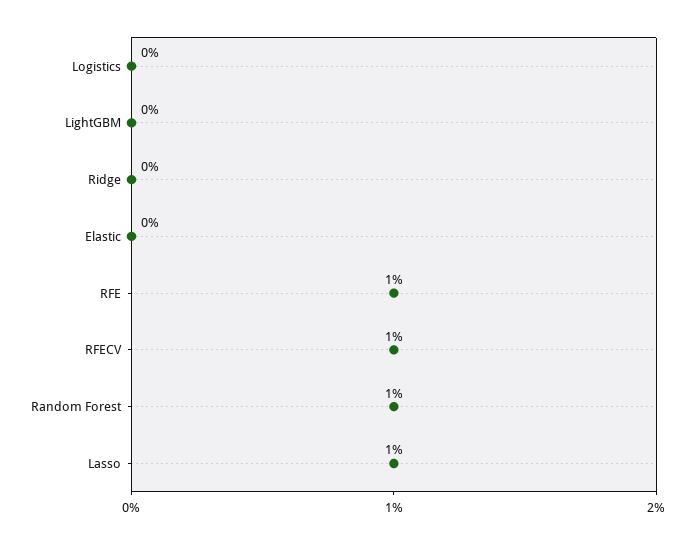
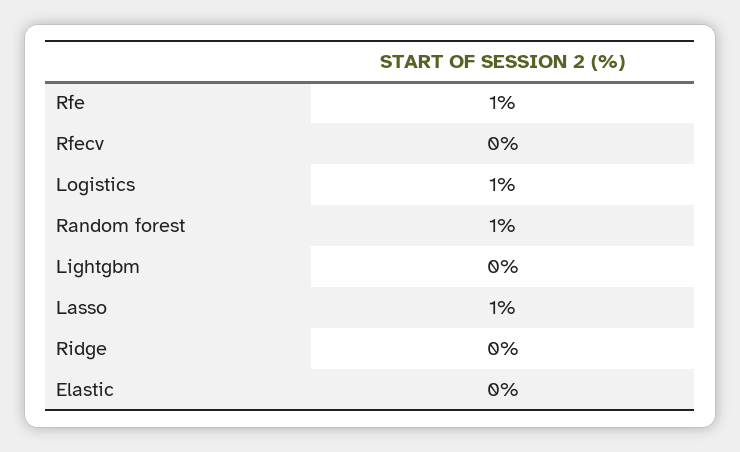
  {
-   "Logistics": 0,
+   "Logistics": 1,
    "LightGBM": 0,
    "Ridge": 0,
    "Elastic": 0,
    "RFE": 1,
-   "RFECV": 1,
+   "RFECV": 0,
    "Random Forest": 1,
    "Lasso": 1
  }

